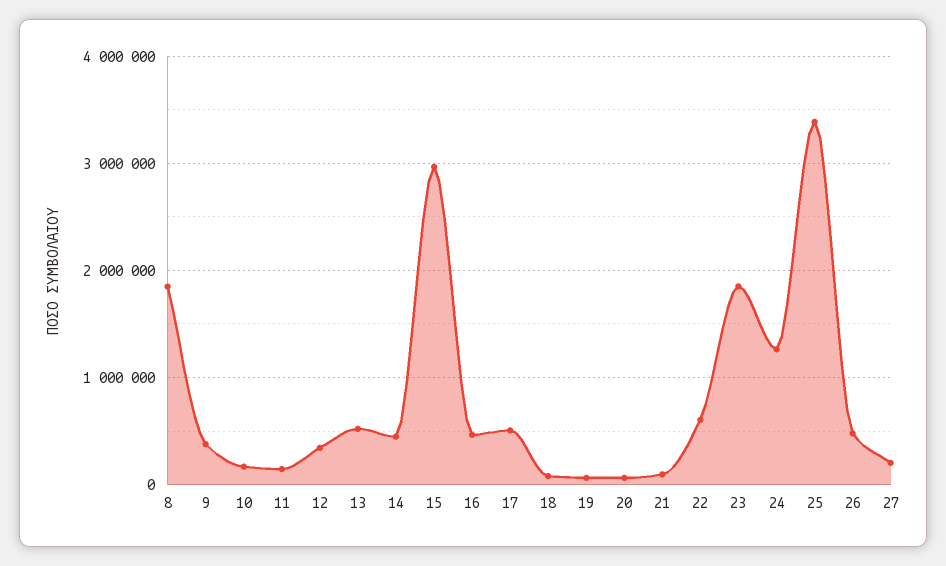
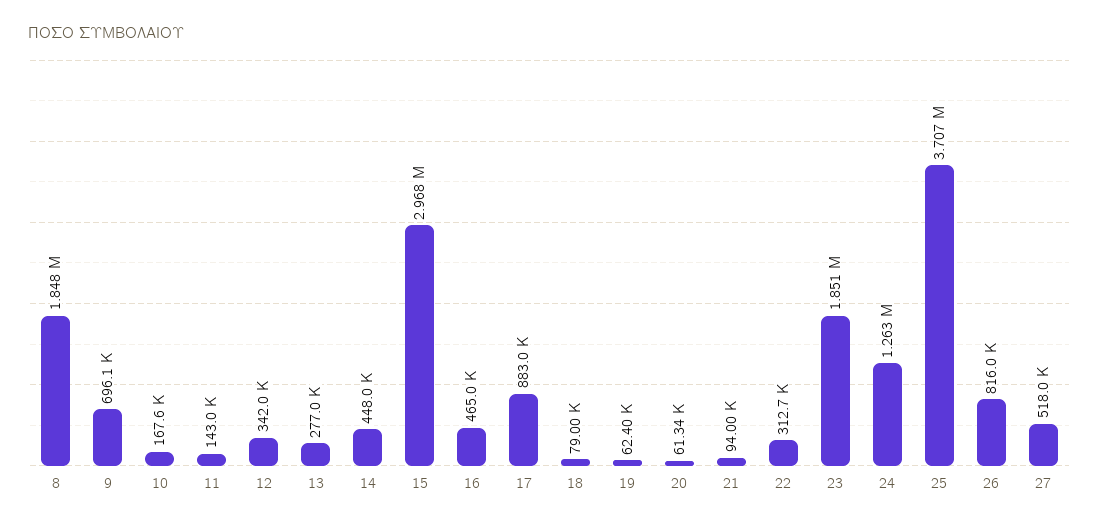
  {
    "8": 1848000,
-   "9": 400000,
+   "9": 696100,
    "10": 167600,
    "11": 143000,
    "12": 342000,
-   "13": 500000,
+   "13": 277000,
    "14": 448000,
    "15": 2968000,
    "16": 465000,
-   "17": 500000,
+   "17": 883000,
    "18": 79000,
    "19": 62400,
    "20": 61340,
    "21": 94000,
-   "22": 600000,
+   "22": 312700,
    "23": 1851000,
    "24": 1263000,
-   "25": 3400000,
+   "25": 3707000,
-   "26": 500000,
+   "26": 816000,
-   "27": 200000
+   "27": 518000
  }

